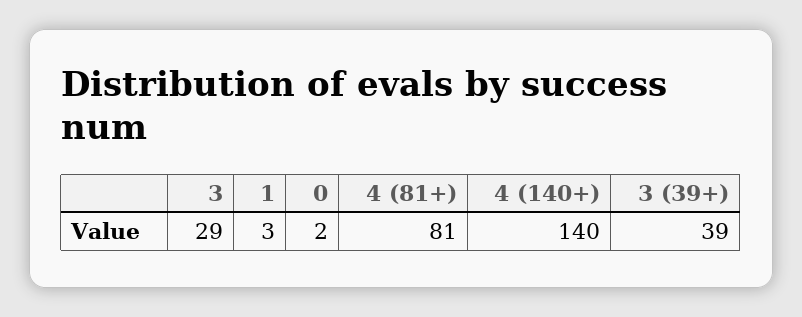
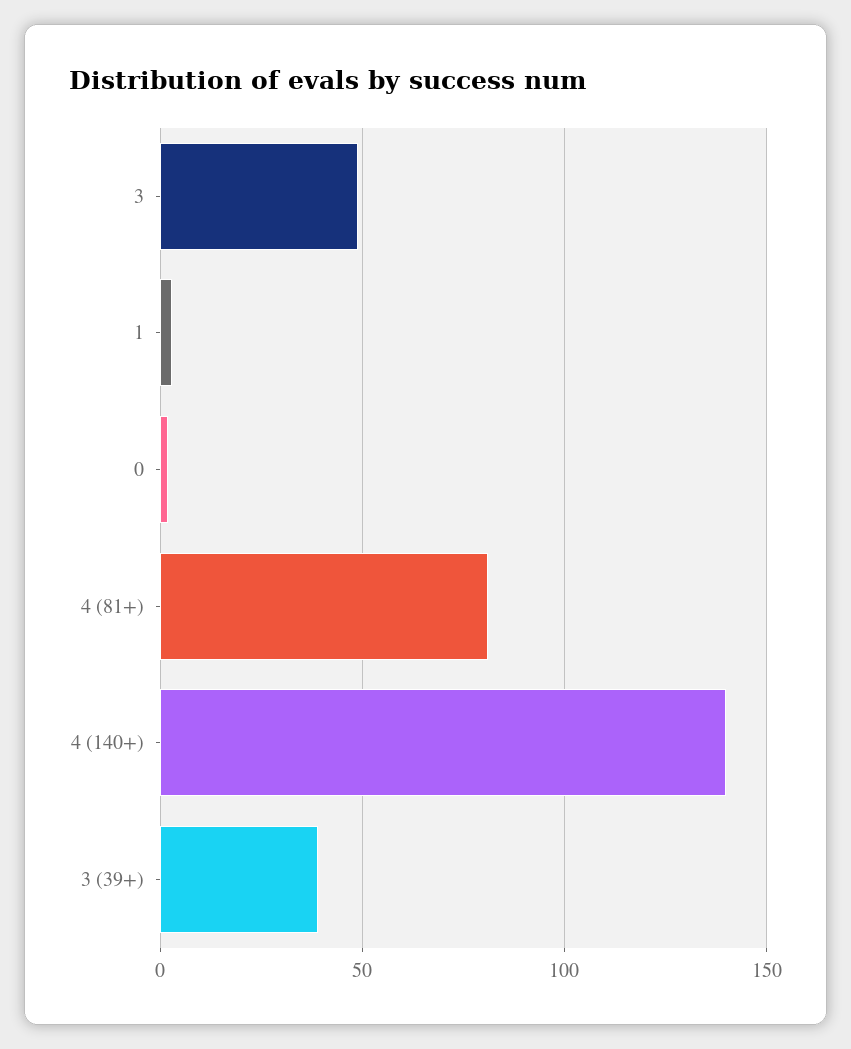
  {
-   "3": 29,
+   "3": 50,
    "1": 3,
    "0": 2,
    "4 (81+)": 81,
    "4 (140+)": 140,
    "3 (39+)": 39
  }

